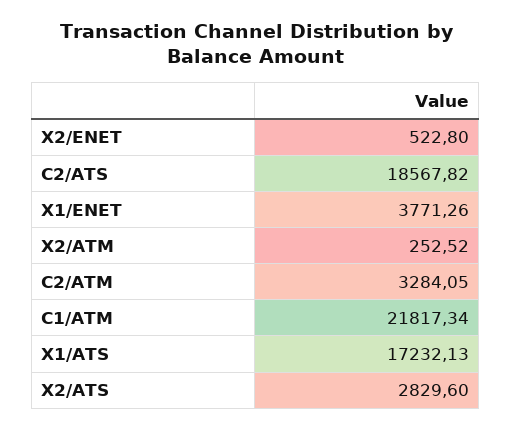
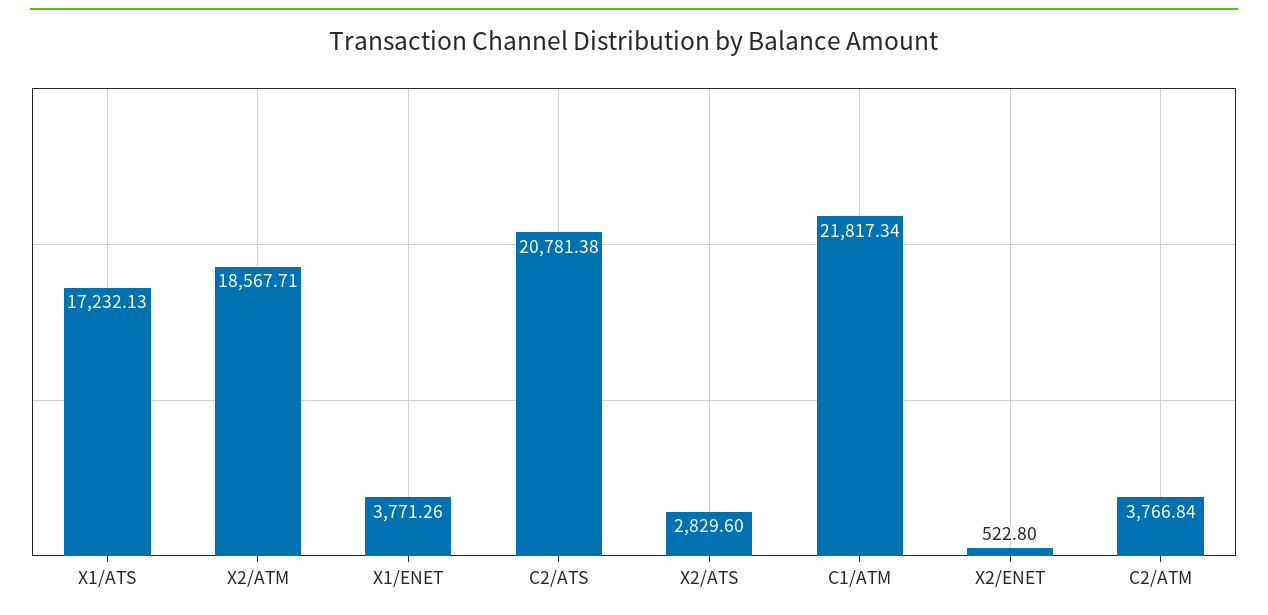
  {
    "X2/ENET": 522.8,
-   "C2/ATS": 18567.82,
+   "C2/ATS": 20781.38,
    "X1/ENET": 3771.26,
-   "X2/ATM": 252.52,
+   "X2/ATM": 18567.71,
-   "C2/ATM": 3284.05,
+   "C2/ATM": 3766.84,
    "C1/ATM": 21817.34,
    "X1/ATS": 17232.13,
    "X2/ATS": 2829.6
  }

